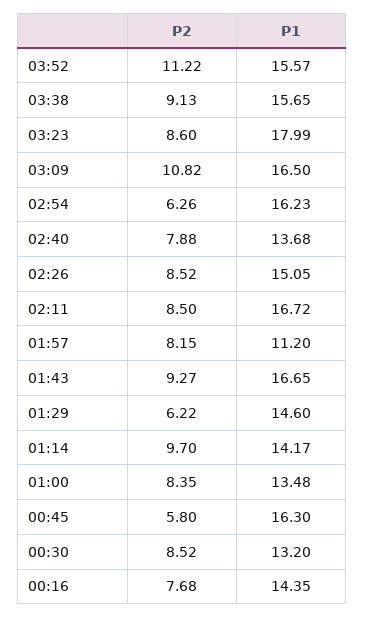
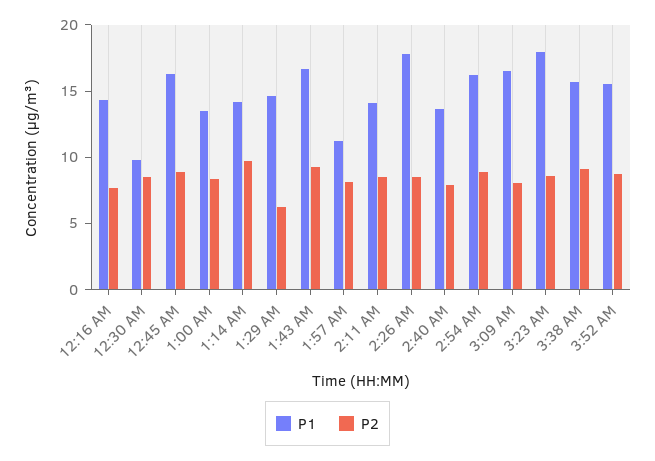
  {
    "P2": {
-     "03:52": 11.22,
+     "03:52": 9,
      "03:38": 9.13,
      "03:23": 8.6,
-     "03:09": 10.82,
+     "03:09": 8,
-     "02:54": 6.26,
+     "02:54": 9,
      "02:40": 7.88,
      "02:26": 8.52,
      "02:11": 8.5,
      "01:57": 8.15,
      "01:43": 9.27,
      "01:29": 6.22,
      "01:14": 9.7,
      "01:00": 8.35,
-     "00:45": 5.8,
+     "00:45": 9,
      "00:30": 8.52,
      "00:16": 7.68
    },
    "P1": {
      "03:52": 15.57,
      "03:38": 15.65,
      "03:23": 17.99,
      "03:09": 16.5,
      "02:54": 16.23,
      "02:40": 13.68,
-     "02:26": 15.05,
+     "02:26": 18,
-     "02:11": 16.72,
+     "02:11": 14,
      "01:57": 11.2,
      "01:43": 16.65,
      "01:29": 14.6,
      "01:14": 14.17,
      "01:00": 13.48,
      "00:45": 16.3,
-     "00:30": 13.2,
+     "00:30": 10,
      "00:16": 14.35
    }
  }

